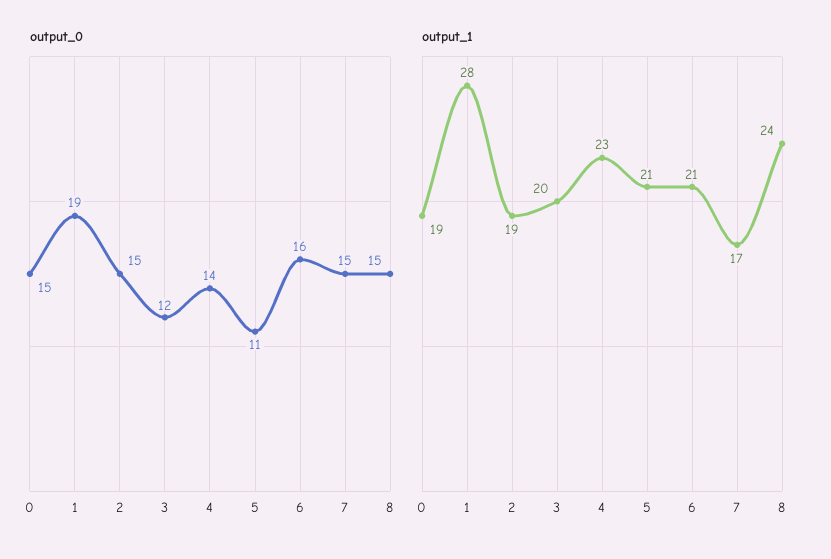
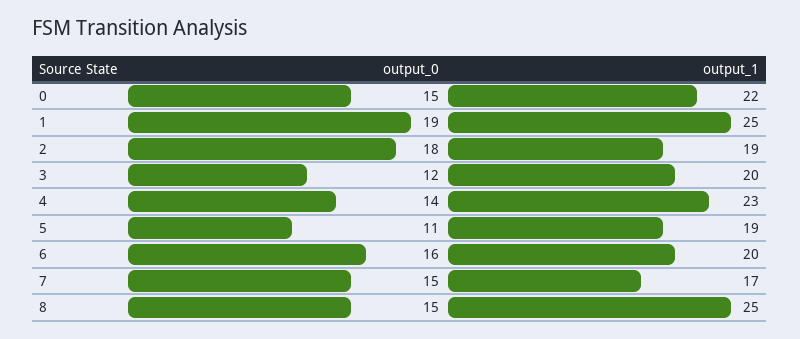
  {
    "output_0": {
      "0": 15,
      "1": 19,
-     "2": 15,
+     "2": 18,
      "3": 12,
      "4": 14,
      "5": 11,
      "6": 16,
      "7": 15,
      "8": 15
    },
    "output_1": {
-     "0": 19,
+     "0": 22,
-     "1": 28,
+     "1": 25,
      "2": 19,
      "3": 20,
      "4": 23,
-     "5": 21,
+     "5": 19,
-     "6": 21,
+     "6": 20,
      "7": 17,
-     "8": 24
+     "8": 25
    }
  }

